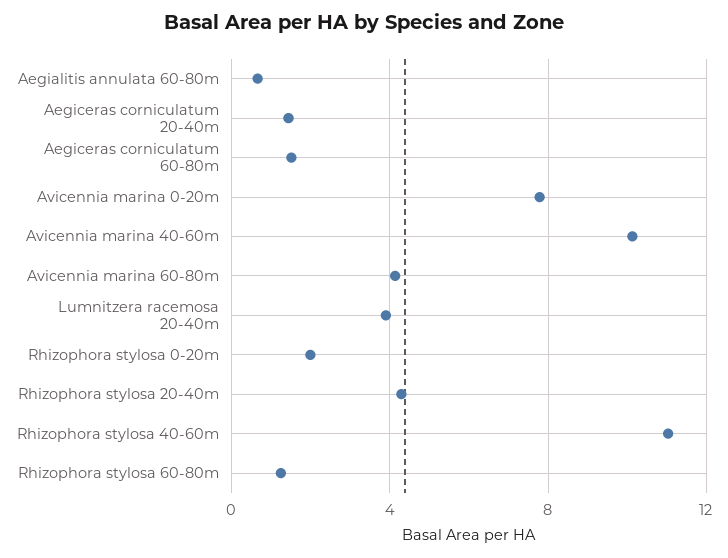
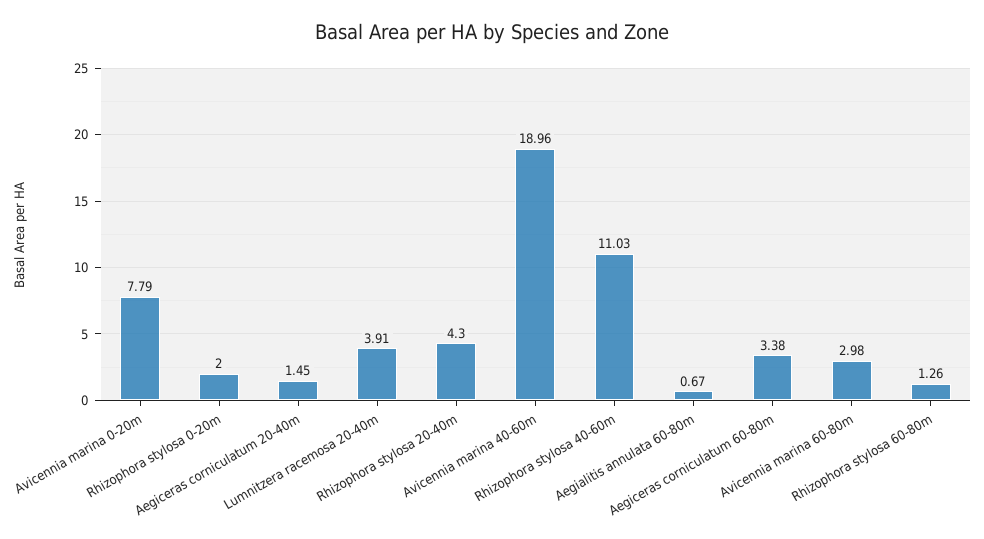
  {
    "Aegialitis annulata 60-80m": 0.67,
    "Aegiceras corniculatum 20-40m": 1.45,
-   "Aegiceras corniculatum 60-80m": 1.5,
+   "Aegiceras corniculatum 60-80m": 3.38,
    "Avicennia marina 0-20m": 7.79,
-   "Avicennia marina 40-60m": 10,
+   "Avicennia marina 40-60m": 18.96,
-   "Avicennia marina 60-80m": 4,
+   "Avicennia marina 60-80m": 2.98,
    "Lumnitzera racemosa 20-40m": 3.91,
    "Rhizophora stylosa 0-20m": 2,
    "Rhizophora stylosa 20-40m": 4.3,
    "Rhizophora stylosa 40-60m": 11.03,
    "Rhizophora stylosa 60-80m": 1.26
  }

